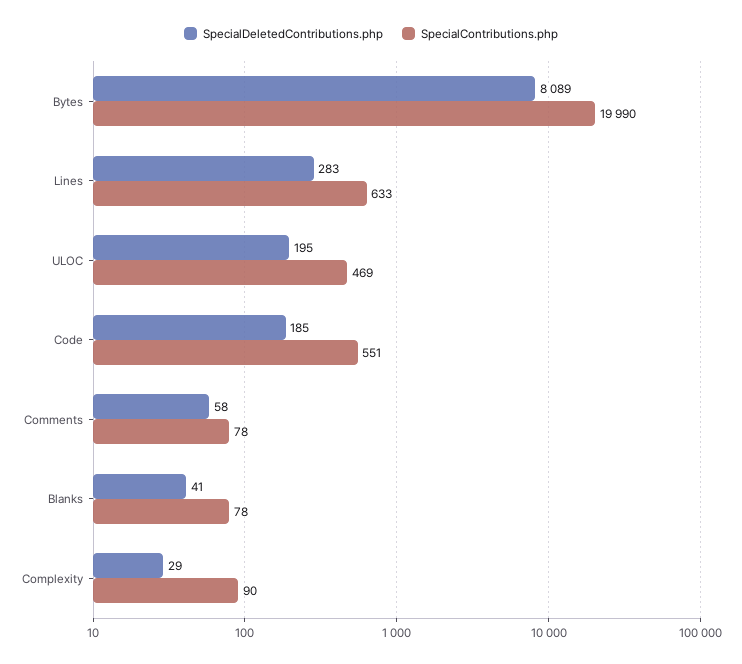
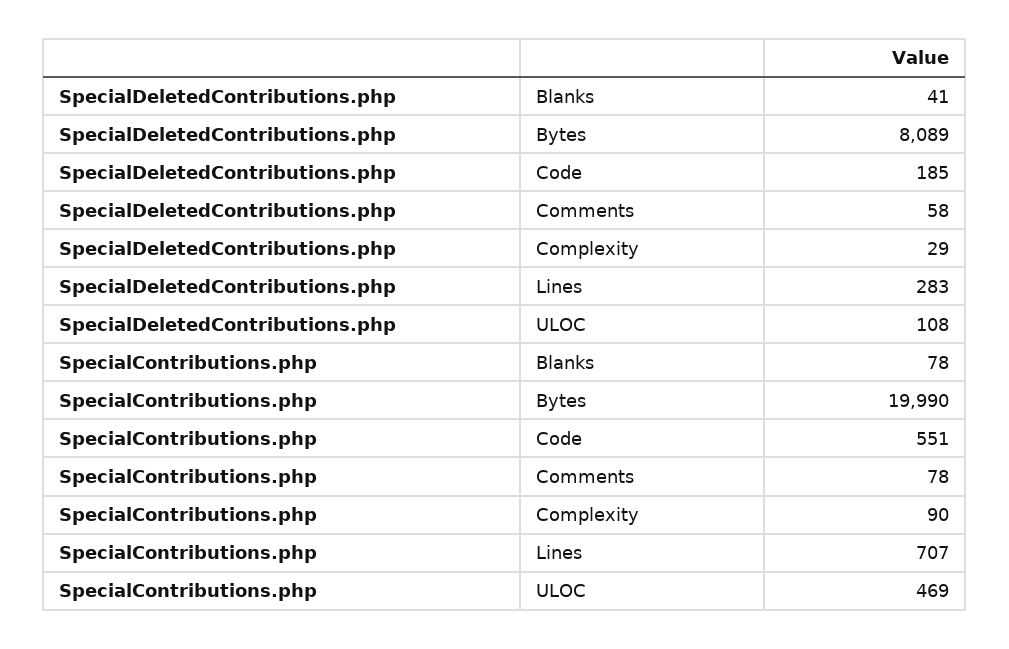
  {
    "SpecialDeletedContributions.php": {
      "Bytes": 8089,
      "Lines": 283,
-     "ULOC": 195,
+     "ULOC": 108,
      "Code": 185,
      "Comments": 58,
      "Blanks": 41,
      "Complexity": 29
    },
    "SpecialContributions.php": {
      "Bytes": 19990,
-     "Lines": 633,
+     "Lines": 707,
      "ULOC": 469,
      "Code": 551,
      "Comments": 78,
      "Blanks": 78,
      "Complexity": 90
    }
  }

